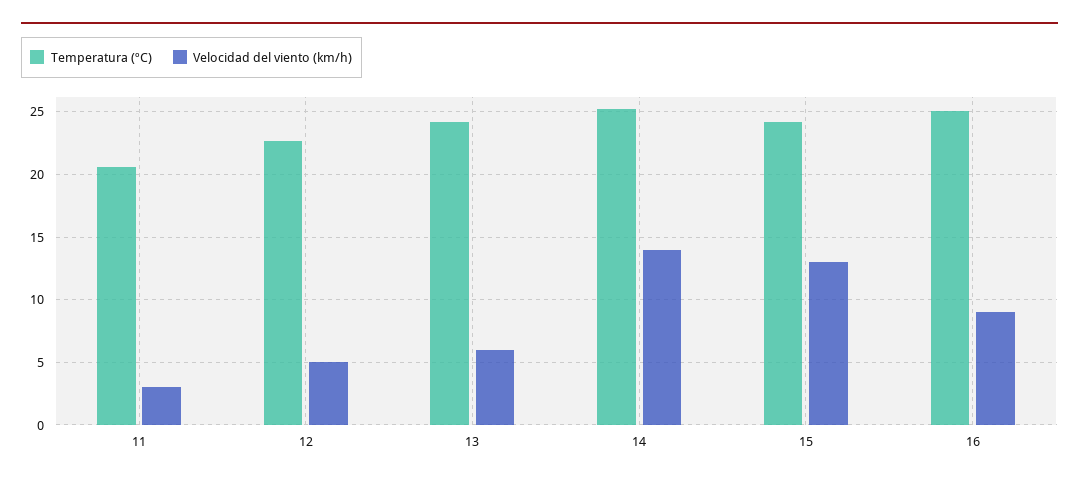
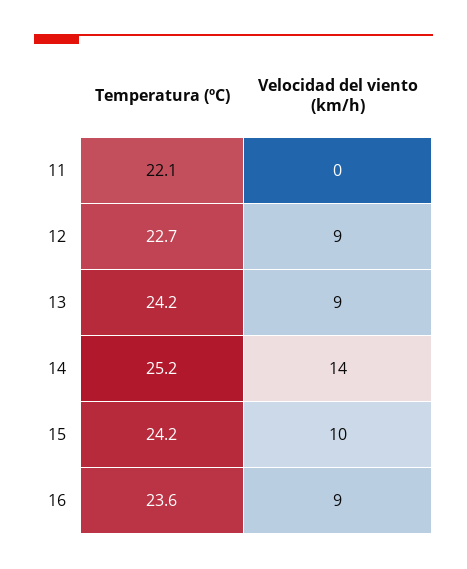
  {
    "Temperatura (ºC)": {
-     "11": 20.5,
+     "11": 22.1,
      "12": 22.7,
      "13": 24.2,
      "14": 25.2,
      "15": 24.2,
-     "16": 25
+     "16": 23.6
    },
    "Velocidad del viento (km/h)": {
-     "11": 3,
+     "11": 0,
-     "12": 5,
+     "12": 9,
-     "13": 6,
+     "13": 9,
      "14": 14,
-     "15": 13,
+     "15": 10,
      "16": 9
    }
  }

